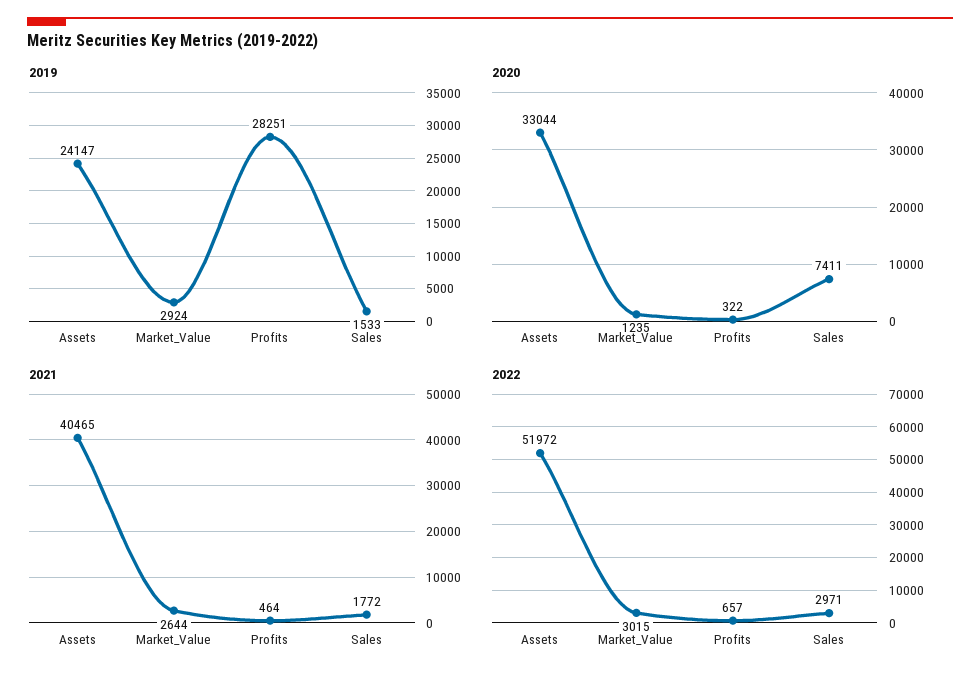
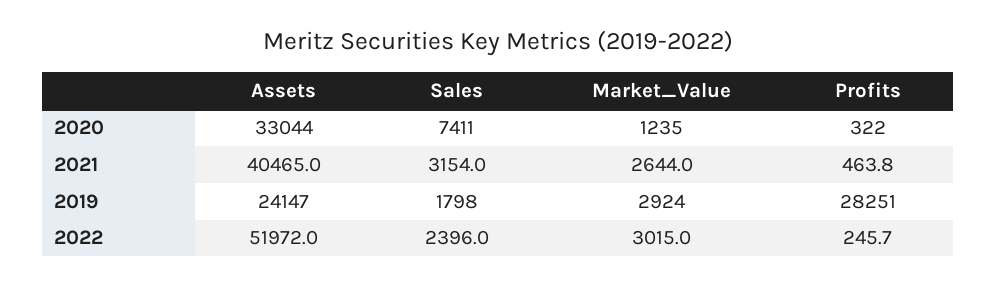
  {
    "2019": {
      "Assets": 24147,
      "Market_Value": 2924,
      "Profits": 28251,
-     "Sales": 1533
+     "Sales": 1798
    },
    "2020": {
      "Assets": 33044,
      "Market_Value": 1235,
      "Profits": 322,
      "Sales": 7411
    },
    "2021": {
      "Assets": 40465,
      "Market_Value": 2644,
      "Profits": 463.8,
-     "Sales": 1772
+     "Sales": 3154
    },
    "2022": {
      "Assets": 51972,
      "Market_Value": 3015,
-     "Profits": 657,
+     "Profits": 245.7,
-     "Sales": 2971
+     "Sales": 2396
    }
  }

